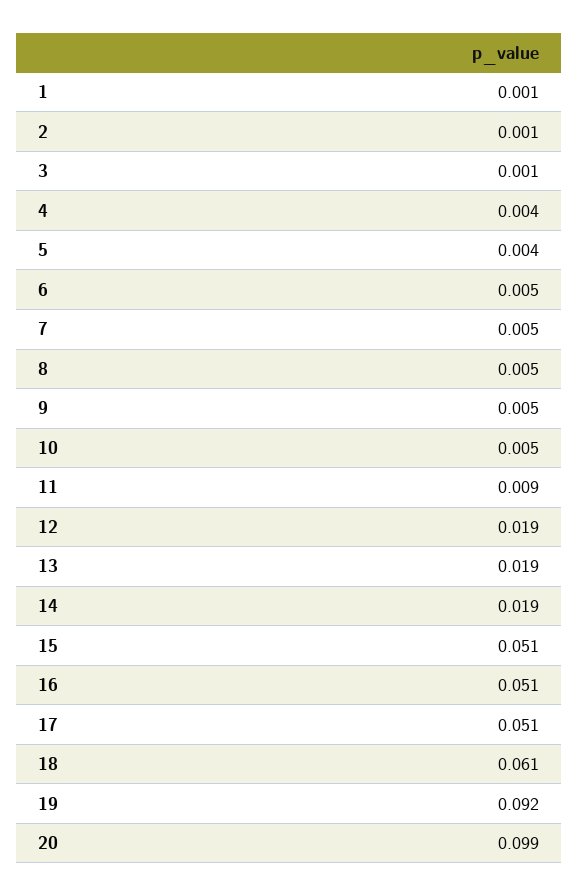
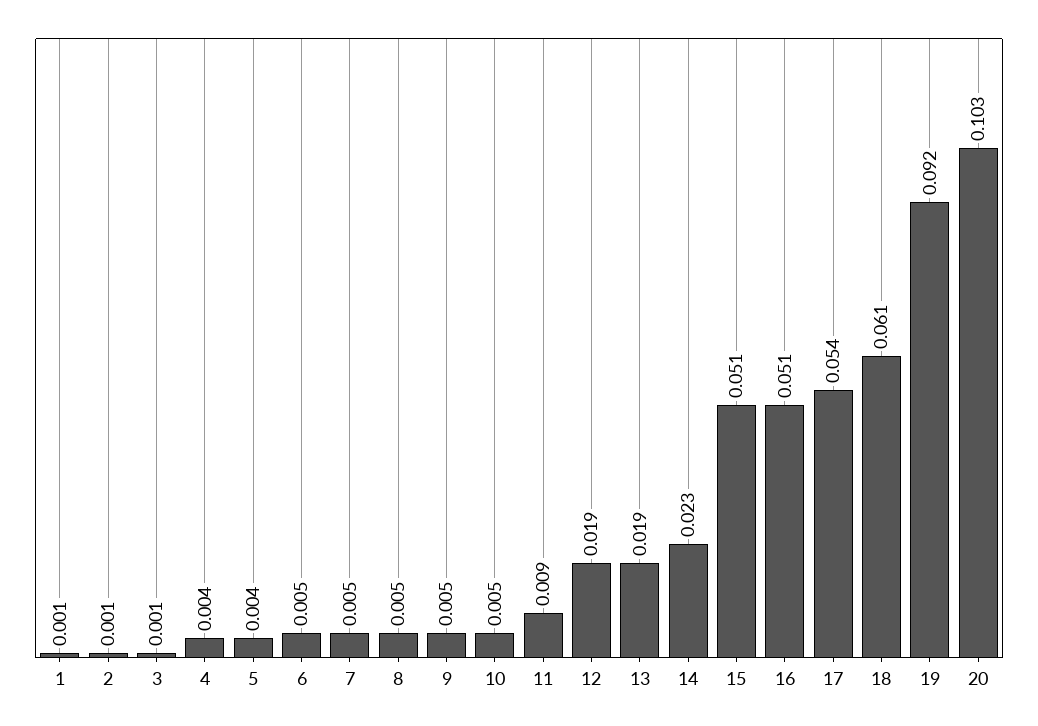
  {
    "1": 0.001,
    "2": 0.001,
    "3": 0.001,
    "4": 0.004,
    "5": 0.004,
    "6": 0.005,
    "7": 0.005,
    "8": 0.005,
    "9": 0.005,
    "10": 0.005,
    "11": 0.009,
    "12": 0.019,
    "13": 0.019,
-   "14": 0.019,
+   "14": 0.023,
    "15": 0.051,
    "16": 0.051,
-   "17": 0.051,
+   "17": 0.054,
    "18": 0.061,
    "19": 0.092,
-   "20": 0.099
+   "20": 0.103
  }

